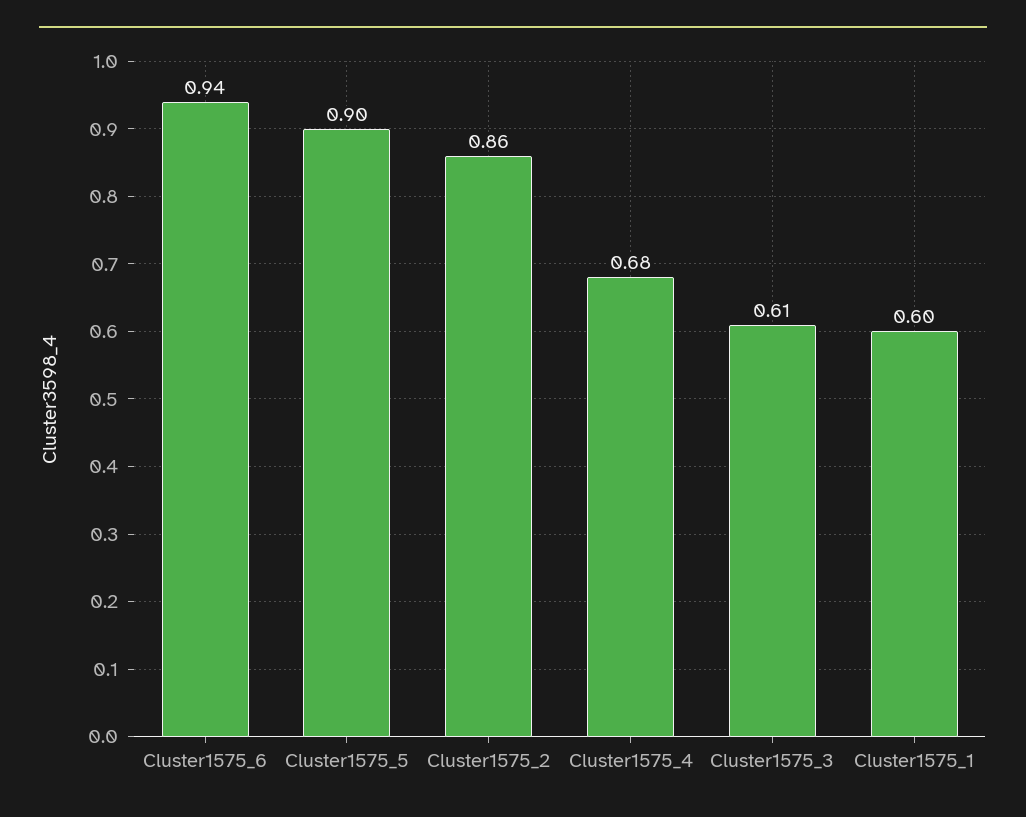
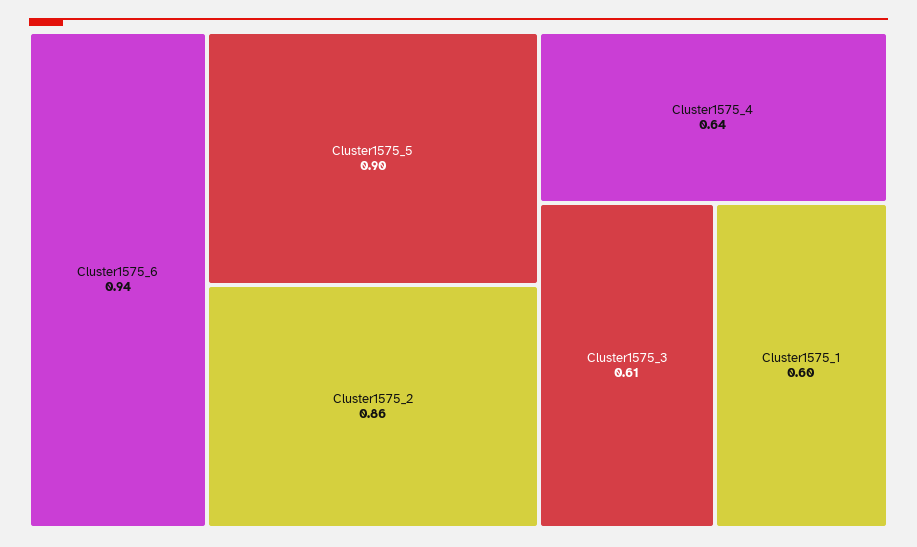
  {
    "Cluster1575_6": 0.94,
    "Cluster1575_5": 0.9,
    "Cluster1575_2": 0.86,
-   "Cluster1575_4": 0.68,
+   "Cluster1575_4": 0.64,
    "Cluster1575_3": 0.61,
    "Cluster1575_1": 0.6
  }

